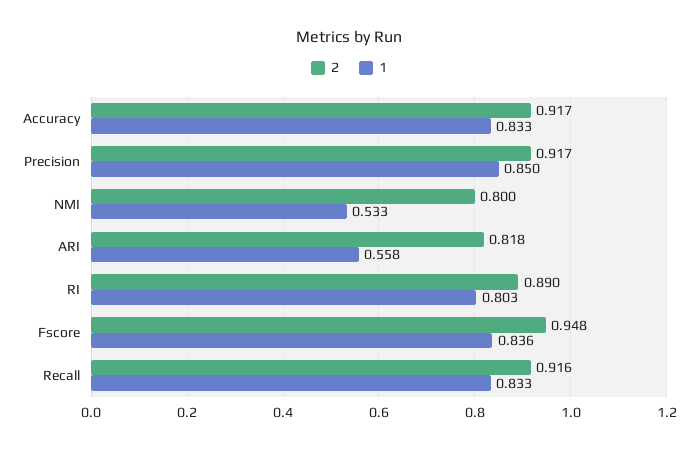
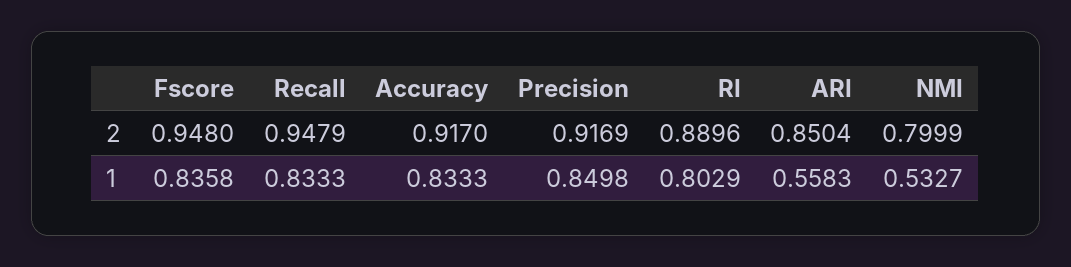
  {
    "2": {
      "Accuracy": 0.917,
      "Precision": 0.9169,
      "NMI": 0.7999,
-     "ARI": 0.818,
+     "ARI": 0.8504,
      "RI": 0.8896,
      "Fscore": 0.948,
-     "Recall": 0.916
+     "Recall": 0.9479
    },
    "1": {
      "Accuracy": 0.8333,
      "Precision": 0.8498,
      "NMI": 0.5327,
      "ARI": 0.5583,
      "RI": 0.8029,
      "Fscore": 0.8358,
      "Recall": 0.8333
    }
  }

